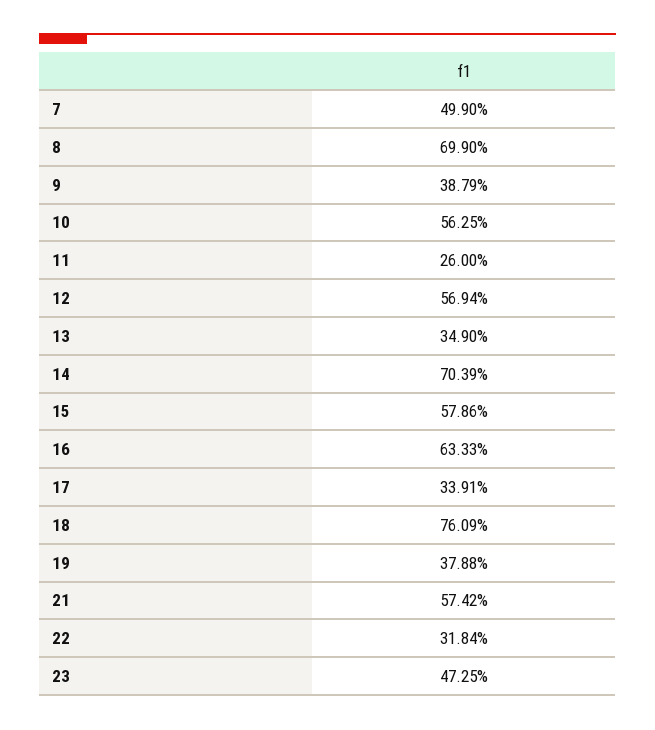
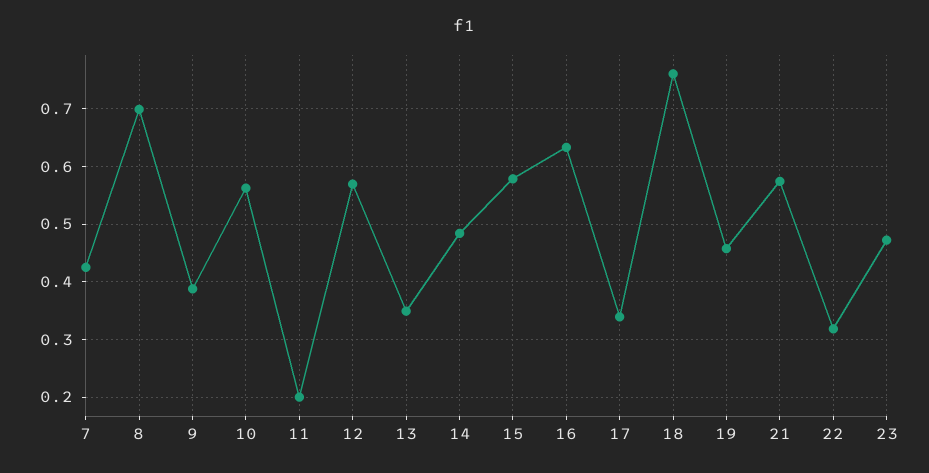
  {
-   "7": 0.499,
+   "7": 0.42,
    "8": 0.699,
    "9": 0.3879,
    "10": 0.5625,
-   "11": 0.26,
+   "11": 0.2,
    "12": 0.5694,
    "13": 0.349,
-   "14": 0.7039,
+   "14": 0.48,
    "15": 0.5786,
    "16": 0.6333,
    "17": 0.3391,
    "18": 0.7609,
-   "19": 0.3788,
+   "19": 0.46,
    "21": 0.5742,
    "22": 0.3184,
    "23": 0.4725
  }

